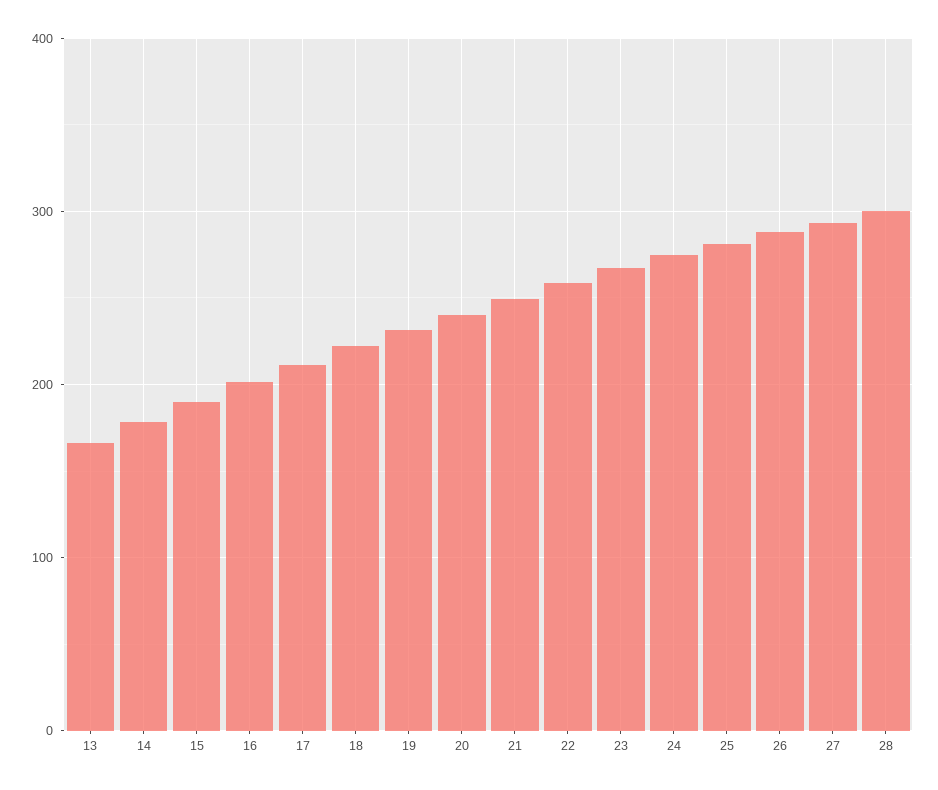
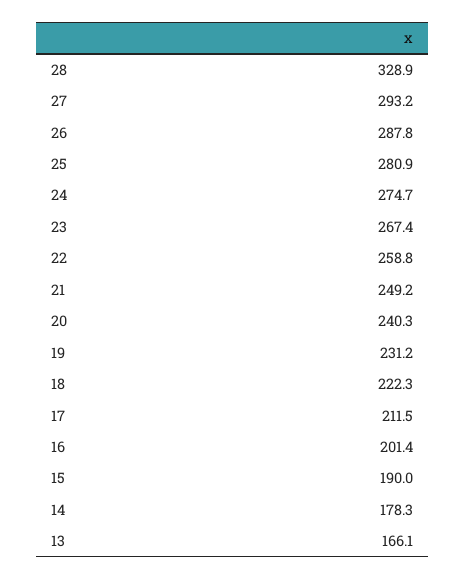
  {
    "13": 166.1,
    "14": 178.3,
    "15": 190,
    "16": 201.4,
    "17": 211.5,
    "18": 222.3,
    "19": 231.2,
    "20": 240.3,
    "21": 249.2,
    "22": 258.8,
    "23": 267.4,
    "24": 274.7,
    "25": 280.9,
    "26": 287.8,
    "27": 293.2,
-   "28": 300
+   "28": 328.9
  }

